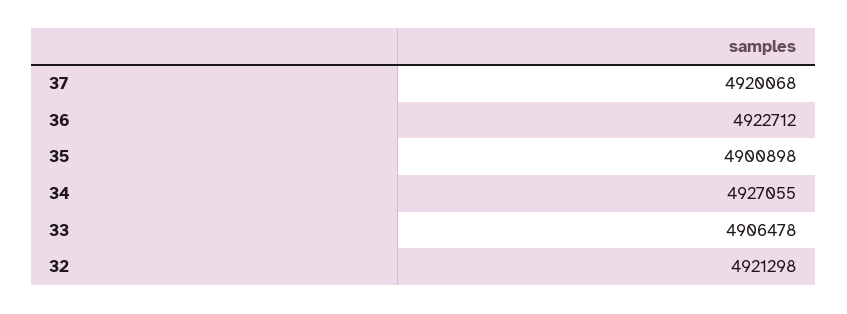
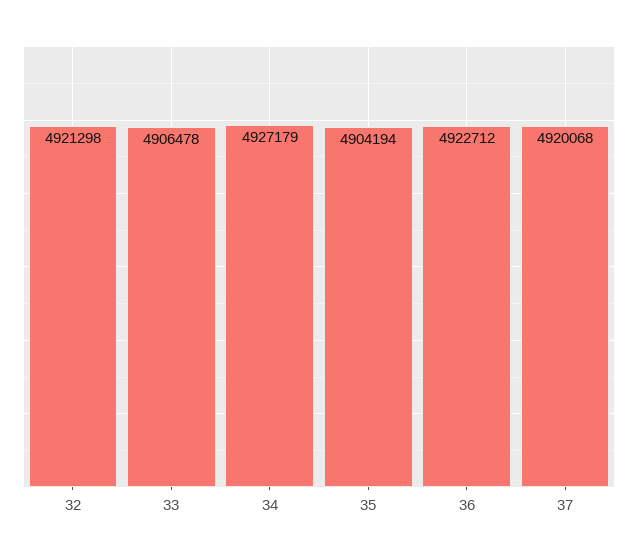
  {
    "37": 4920068,
    "36": 4922712,
-   "35": 4900898,
+   "35": 4904194,
-   "34": 4927055,
+   "34": 4927179,
    "33": 4906478,
    "32": 4921298
  }

